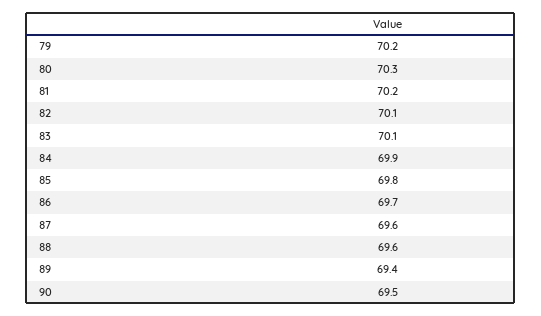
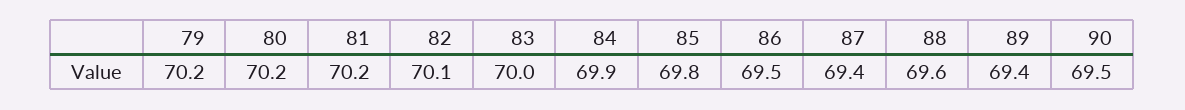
  {
    "79": 70.2,
-   "80": 70.3,
+   "80": 70.2,
    "81": 70.2,
    "82": 70.1,
-   "83": 70.1,
+   "83": 70,
    "84": 69.9,
    "85": 69.8,
-   "86": 69.7,
+   "86": 69.5,
-   "87": 69.6,
+   "87": 69.4,
    "88": 69.6,
    "89": 69.4,
    "90": 69.5
  }

